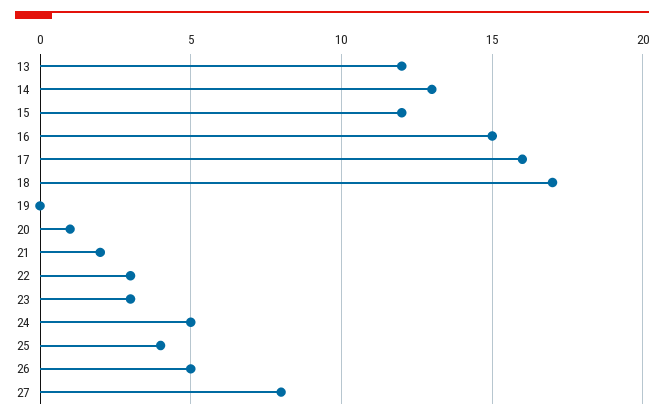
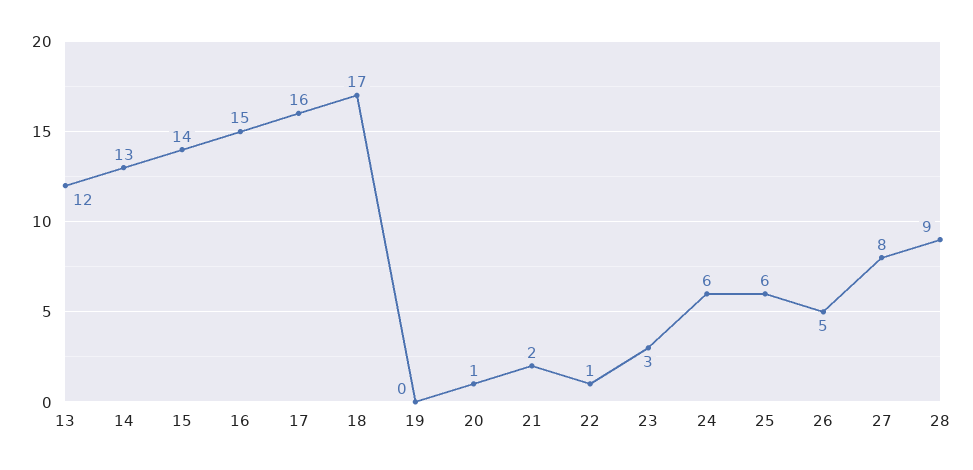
  {
    "13": 12,
    "14": 13,
-   "15": 12,
+   "15": 14,
    "16": 15,
    "17": 16,
    "18": 17,
    "19": 0,
    "20": 1,
    "21": 2,
-   "22": 3,
+   "22": 1,
    "23": 3,
-   "24": 5,
+   "24": 6,
-   "25": 4,
+   "25": 6,
    "26": 5,
-   "27": 8
+   "27": 8,
+   "28": 9
  }

